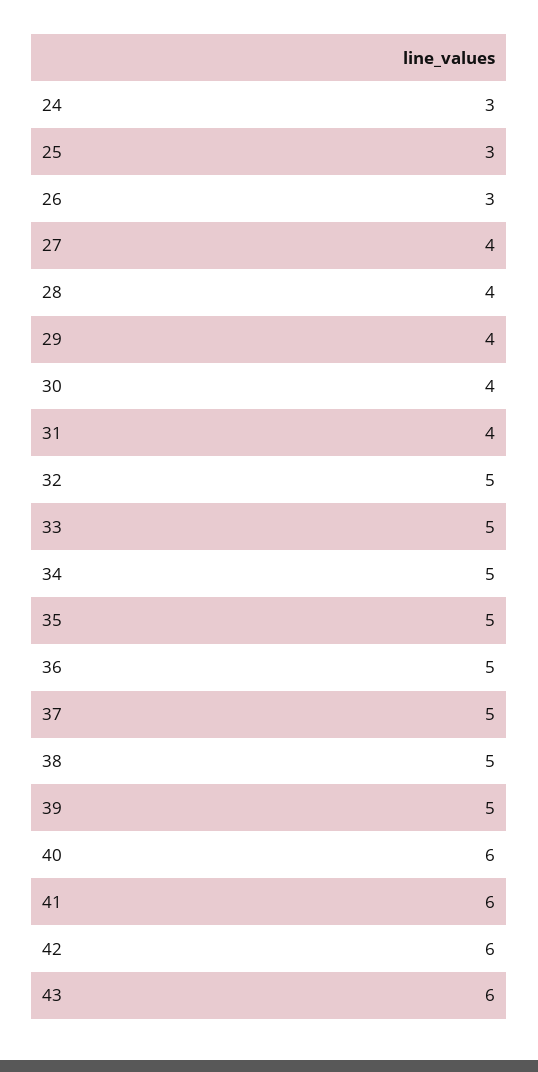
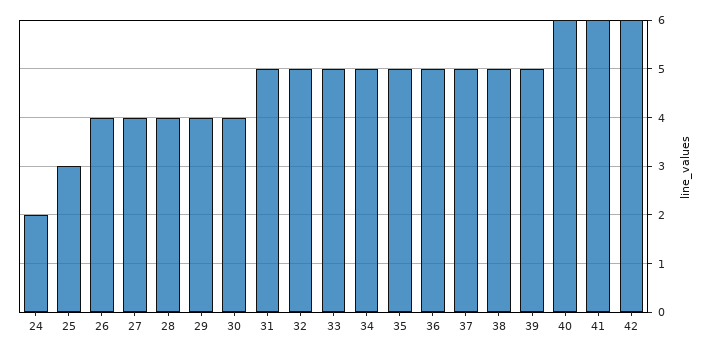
  {
-   "24": 3,
+   "24": 2,
    "25": 3,
-   "26": 3,
+   "26": 4,
    "27": 4,
    "28": 4,
    "29": 4,
    "30": 4,
-   "31": 4,
+   "31": 5,
    "32": 5,
    "33": 5,
    "34": 5,
    "35": 5,
    "36": 5,
    "37": 5,
    "38": 5,
    "39": 5,
    "40": 6,
    "41": 6,
-   "42": 6,
+   "42": 6
-   "43": 6
  }

